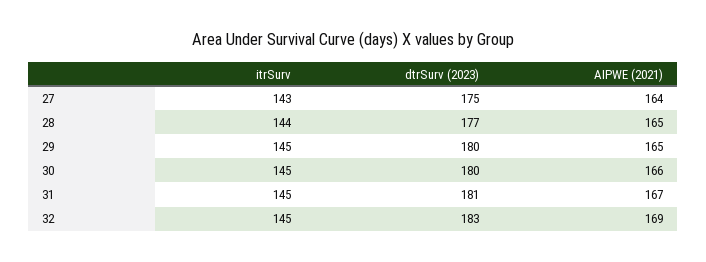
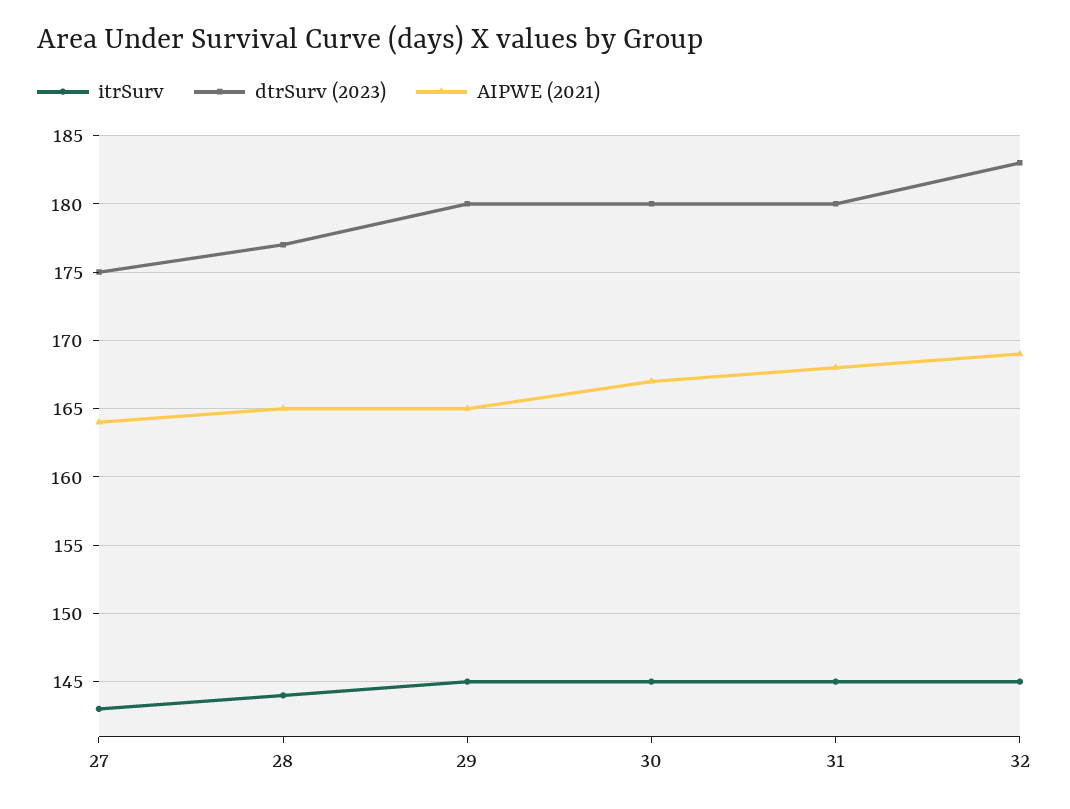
  {
    "itrSurv": {
      "27": 143,
      "28": 144,
      "29": 145,
      "30": 145,
      "31": 145,
      "32": 145
    },
    "dtrSurv (2023)": {
      "27": 175,
      "28": 177,
      "29": 180,
      "30": 180,
-     "31": 181,
+     "31": 180,
      "32": 183
    },
    "AIPWE (2021)": {
      "27": 164,
      "28": 165,
      "29": 165,
-     "30": 166,
+     "30": 167,
-     "31": 167,
+     "31": 168,
      "32": 169
    }
  }

